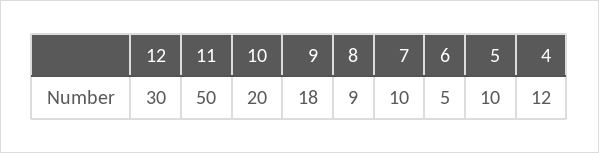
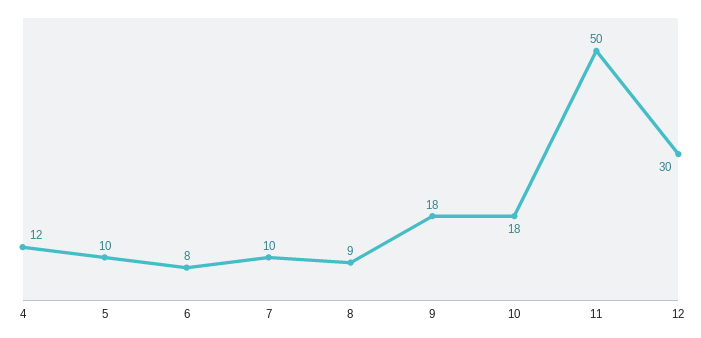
  {
    "12": 30,
    "11": 50,
-   "10": 20,
+   "10": 18,
    "9": 18,
    "8": 9,
    "7": 10,
-   "6": 5,
+   "6": 8,
    "5": 10,
    "4": 12
  }

